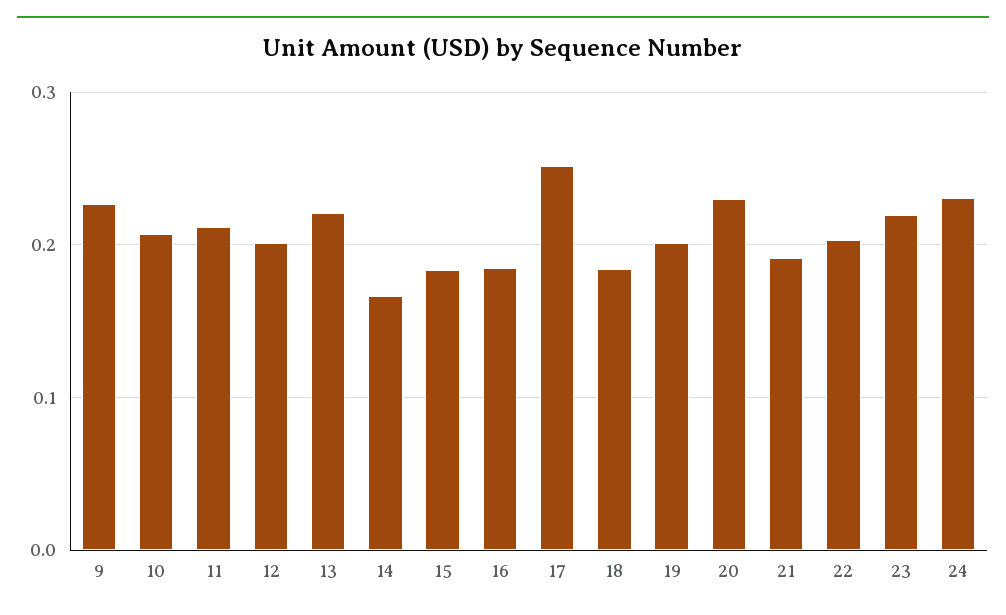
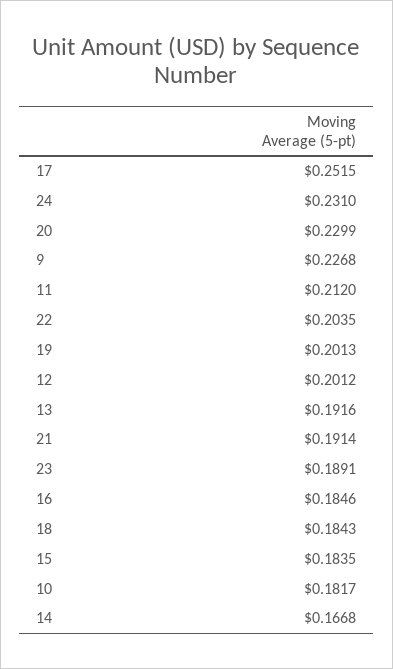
  {
    "9": 0.2268,
-   "10": 0.21,
+   "10": 0.1817,
    "11": 0.212,
    "12": 0.2012,
-   "13": 0.22,
+   "13": 0.1916,
    "14": 0.1668,
    "15": 0.1835,
    "16": 0.1846,
    "17": 0.2515,
    "18": 0.1843,
    "19": 0.2013,
    "20": 0.2299,
    "21": 0.1914,
    "22": 0.2035,
-   "23": 0.22,
+   "23": 0.1891,
    "24": 0.231
  }

